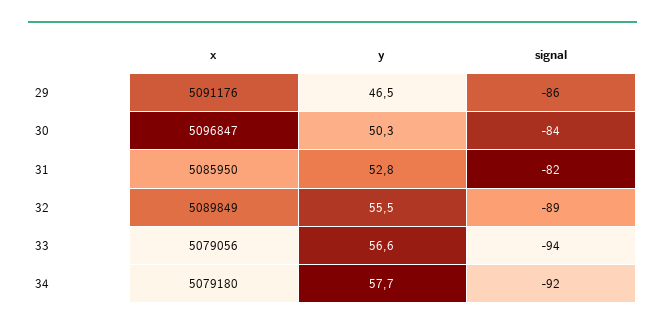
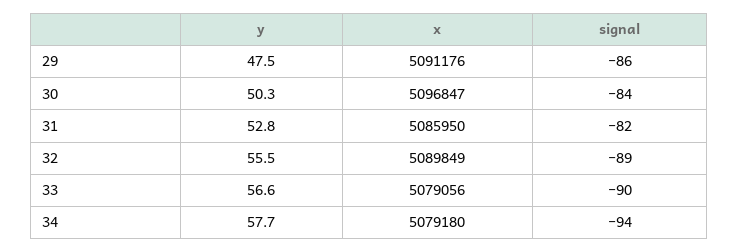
  {
    "x": {
      "29": 5091176,
      "30": 5096847,
      "31": 5085950,
      "32": 5089849,
      "33": 5079056,
      "34": 5079180
    },
    "y": {
-     "29": 46.5,
+     "29": 47.5,
      "30": 50.3,
      "31": 52.8,
      "32": 55.5,
      "33": 56.6,
      "34": 57.7
    },
    "signal": {
      "29": -86,
      "30": -84,
      "31": -82,
      "32": -89,
-     "33": -94,
+     "33": -90,
-     "34": -92
+     "34": -94
    }
  }

